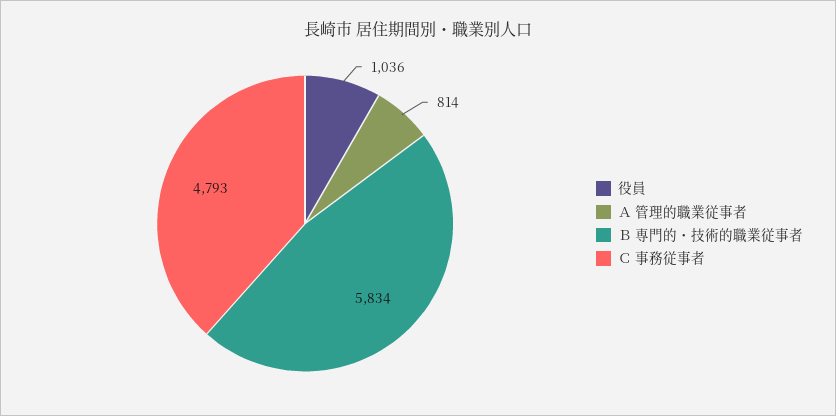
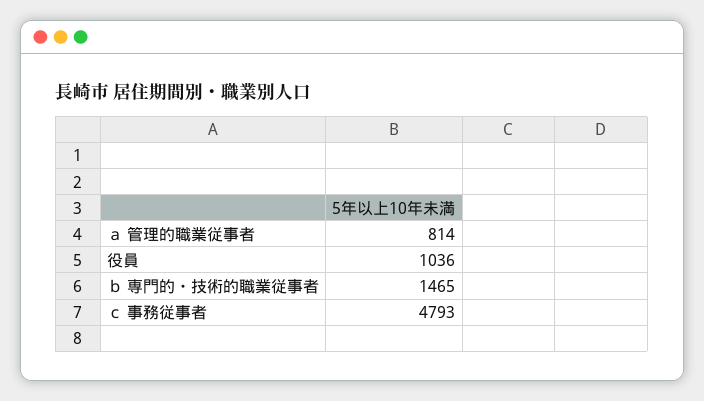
  {
    "役員": 1036,
    "Ａ 管理的職業従事者": 814,
-   "Ｂ 専門的・技術的職業従事者": 5834,
+   "Ｂ 専門的・技術的職業従事者": 1465,
    "Ｃ 事務従事者": 4793
  }

